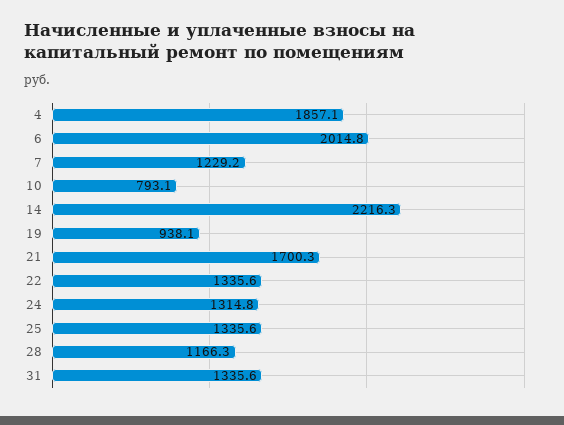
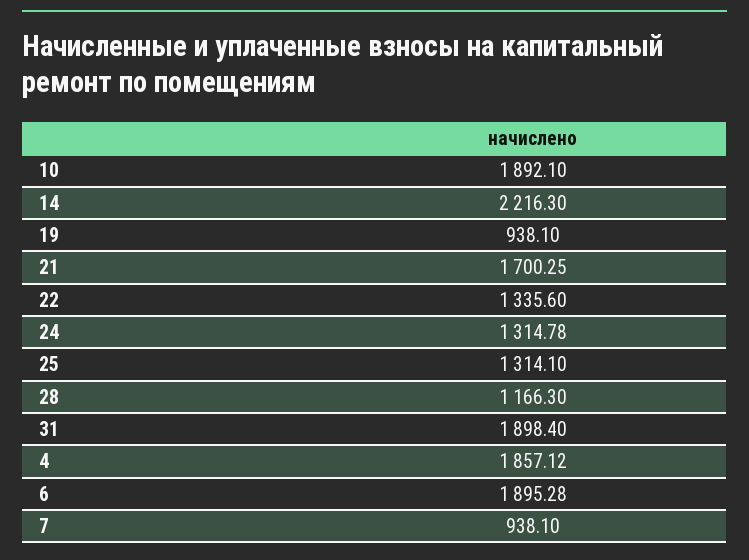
  {
    "4": 1857.12,
-   "6": 2014.8,
+   "6": 1895.28,
-   "7": 1229.2,
+   "7": 938.1,
-   "10": 793.1,
+   "10": 1892.1,
    "14": 2216.3,
    "19": 938.1,
    "21": 1700.25,
    "22": 1335.6,
    "24": 1314.78,
-   "25": 1335.6,
+   "25": 1314.1,
    "28": 1166.3,
-   "31": 1335.6
+   "31": 1898.4
  }

